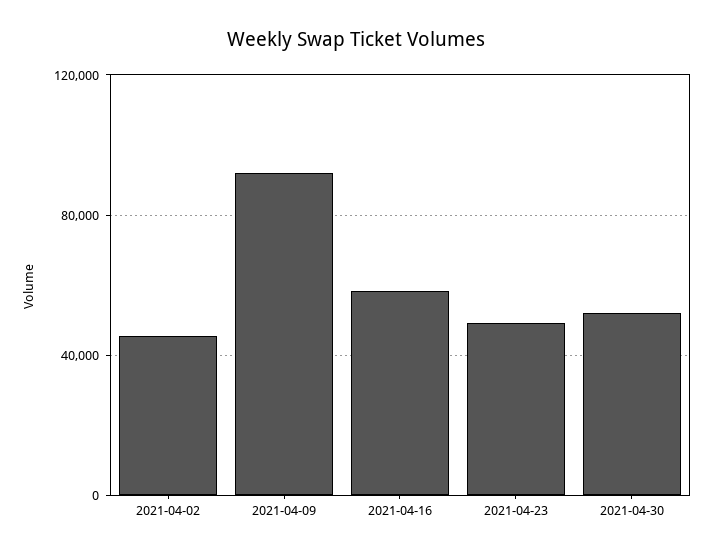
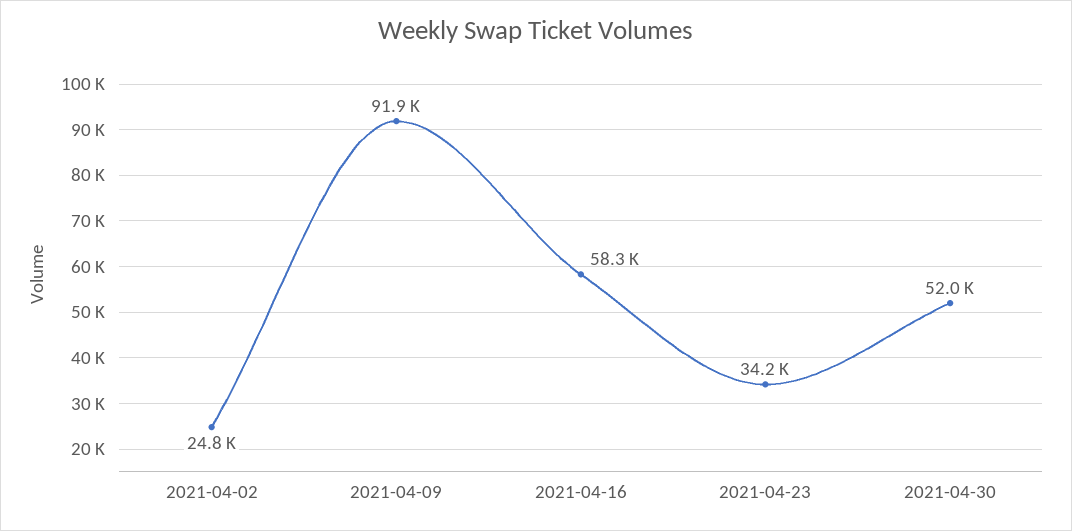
  {
-   "2021-04-02": 45000,
+   "2021-04-02": 24800,
    "2021-04-09": 91900,
    "2021-04-16": 58300,
-   "2021-04-23": 50000,
+   "2021-04-23": 34200,
    "2021-04-30": 52000
  }

